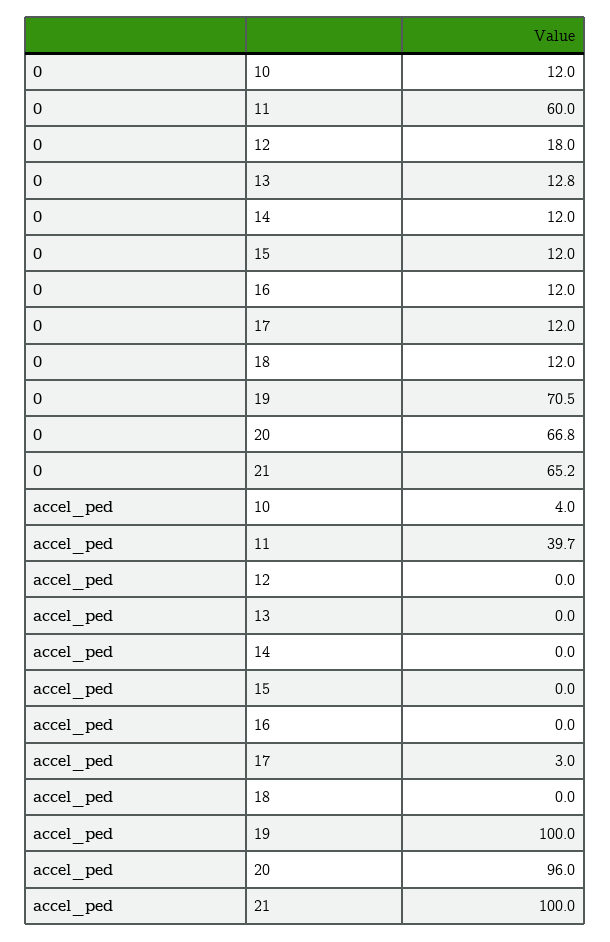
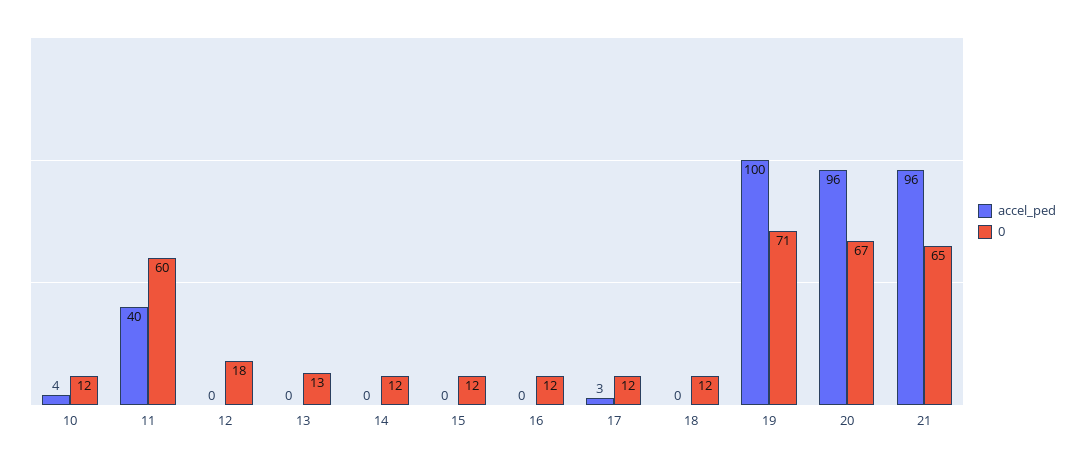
  {
    "0": {
      "10": 12,
      "11": 60,
      "12": 18,
      "13": 12.8,
      "14": 12,
      "15": 12,
      "16": 12,
      "17": 12,
      "18": 12,
      "19": 70.5,
      "20": 66.8,
      "21": 65.2
    },
    "accel_ped": {
      "10": 4,
      "11": 39.7,
      "12": 0,
      "13": 0,
      "14": 0,
      "15": 0,
      "16": 0,
      "17": 3,
      "18": 0,
      "19": 100,
      "20": 96,
-     "21": 100
+     "21": 96
    }
  }

